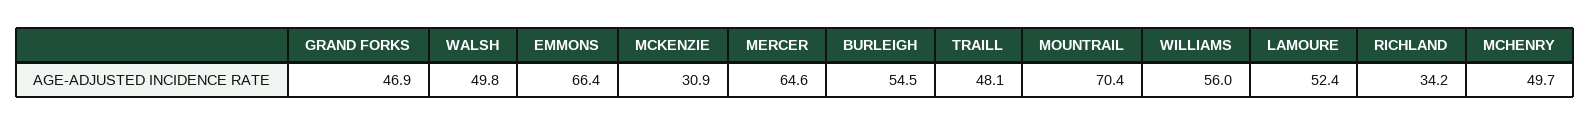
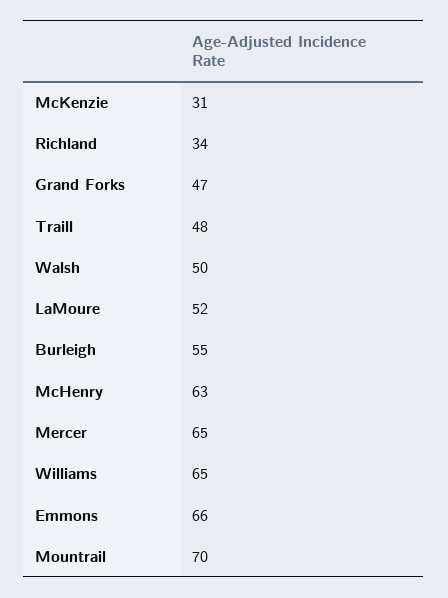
  {
    "GRAND FORKS": 46.9,
    "WALSH": 49.8,
    "EMMONS": 66.4,
    "MCKENZIE": 30.9,
    "MERCER": 64.6,
    "BURLEIGH": 54.5,
    "TRAILL": 48.1,
    "MOUNTRAIL": 70.4,
-   "WILLIAMS": 56,
+   "WILLIAMS": 65,
    "LAMOURE": 52.4,
    "RICHLAND": 34.2,
-   "MCHENRY": 49.7
+   "MCHENRY": 63
  }

